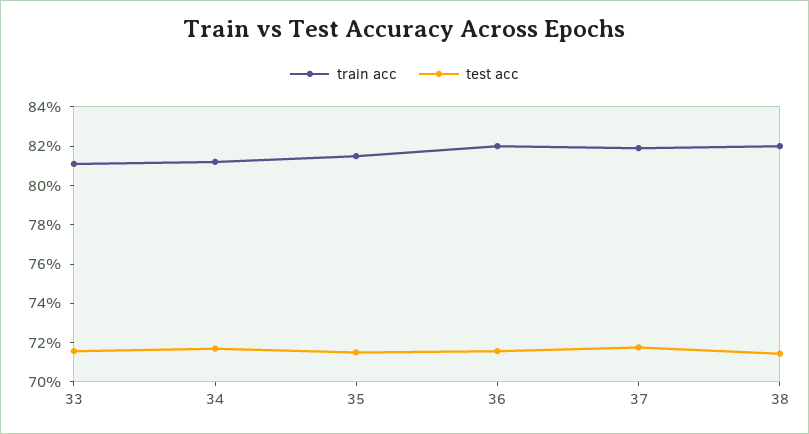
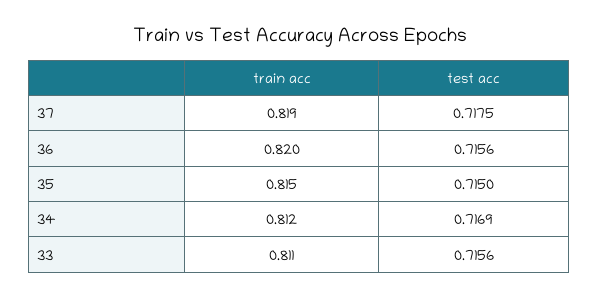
  {
    "train acc": {
      "33": 0.811,
      "34": 0.812,
      "35": 0.815,
      "36": 0.82,
-     "37": 0.819,
+     "37": 0.819
-     "38": 0.82
    },
    "test acc": {
      "33": 0.7156,
      "34": 0.7169,
      "35": 0.715,
      "36": 0.7156,
-     "37": 0.7175,
+     "37": 0.7175
-     "38": 0.715
    }
  }

